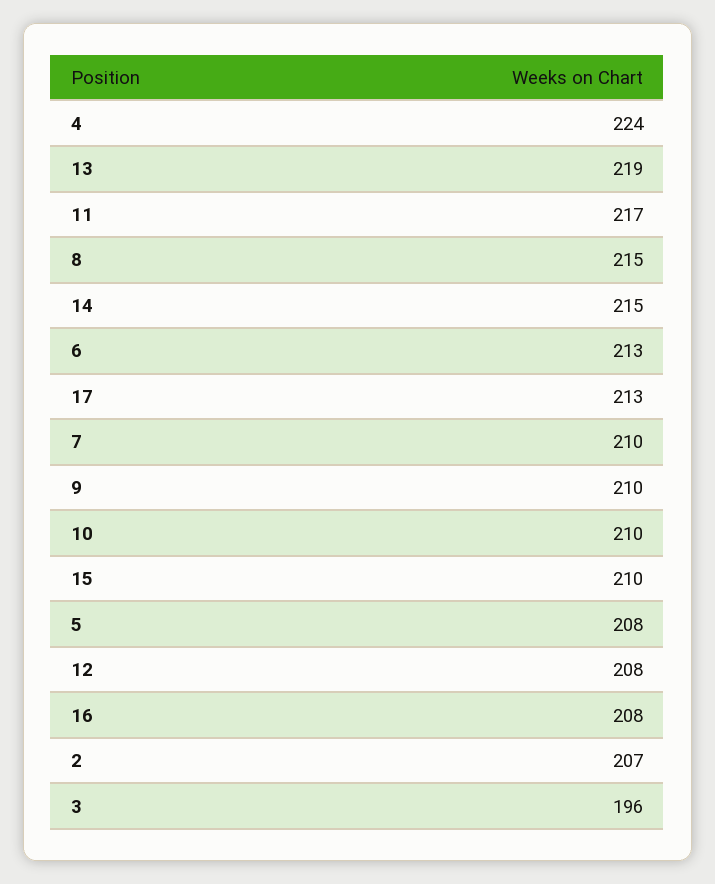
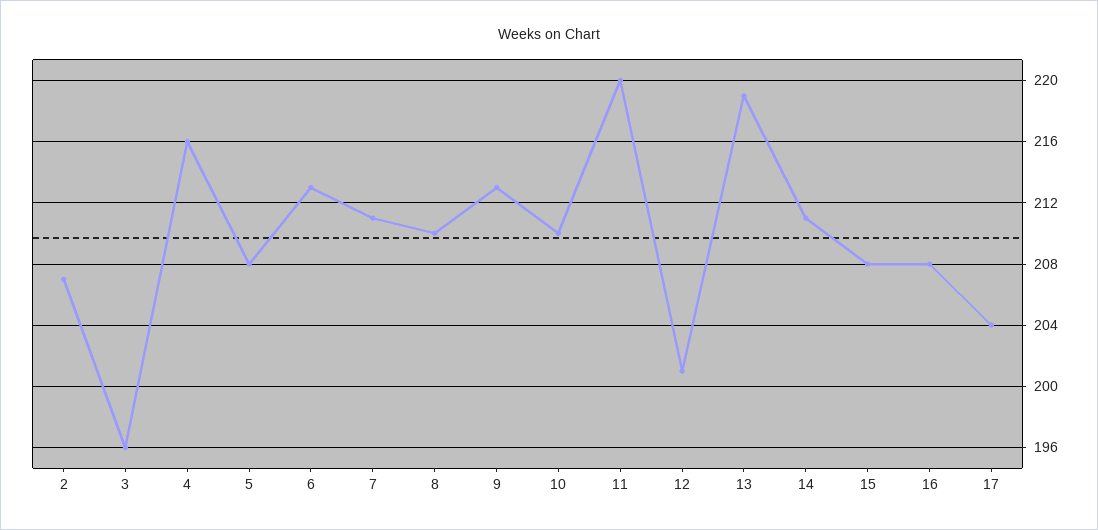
  {
-   "4": 224,
+   "4": 216,
    "13": 219,
-   "11": 217,
+   "11": 220,
-   "8": 215,
+   "8": 210,
-   "14": 215,
+   "14": 211,
    "6": 213,
-   "17": 213,
+   "17": 204,
-   "7": 210,
+   "7": 211,
-   "9": 210,
+   "9": 213,
    "10": 210,
-   "15": 210,
+   "15": 208,
    "5": 208,
-   "12": 208,
+   "12": 201,
    "16": 208,
    "2": 207,
    "3": 196
  }

